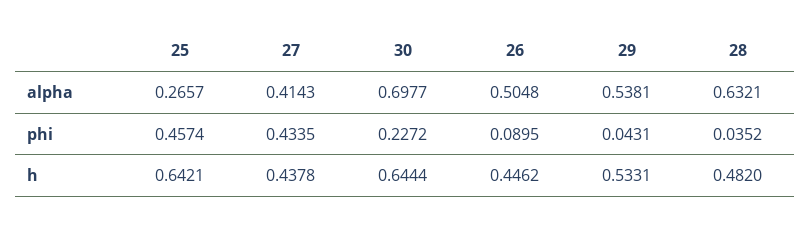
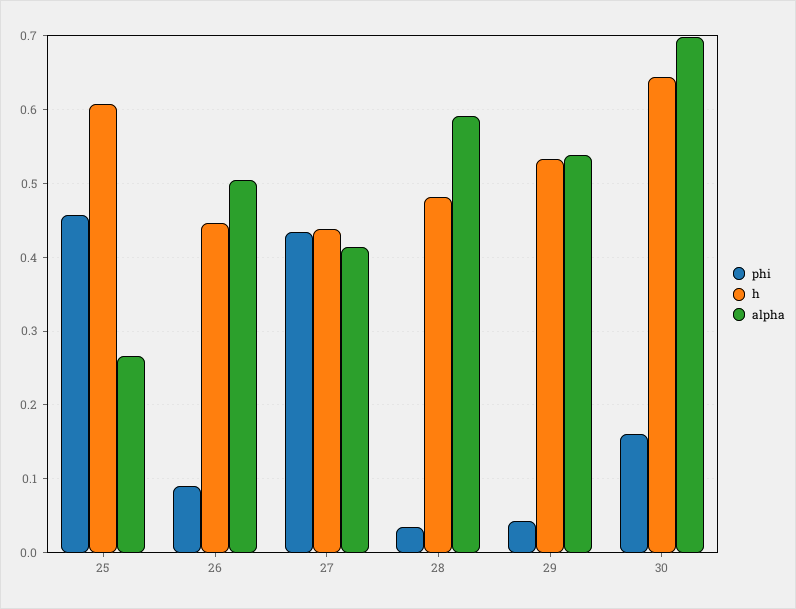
  {
    "alpha": {
      "25": 0.2657,
      "27": 0.4143,
      "30": 0.6977,
      "26": 0.5048,
      "29": 0.5381,
-     "28": 0.6321
+     "28": 0.59
    },
    "phi": {
      "25": 0.4574,
      "27": 0.4335,
-     "30": 0.2272,
+     "30": 0.16,
      "26": 0.0895,
      "29": 0.0431,
      "28": 0.0352
    },
    "h": {
-     "25": 0.6421,
+     "25": 0.61,
      "27": 0.4378,
      "30": 0.6444,
      "26": 0.4462,
      "29": 0.5331,
      "28": 0.482
    }
  }

